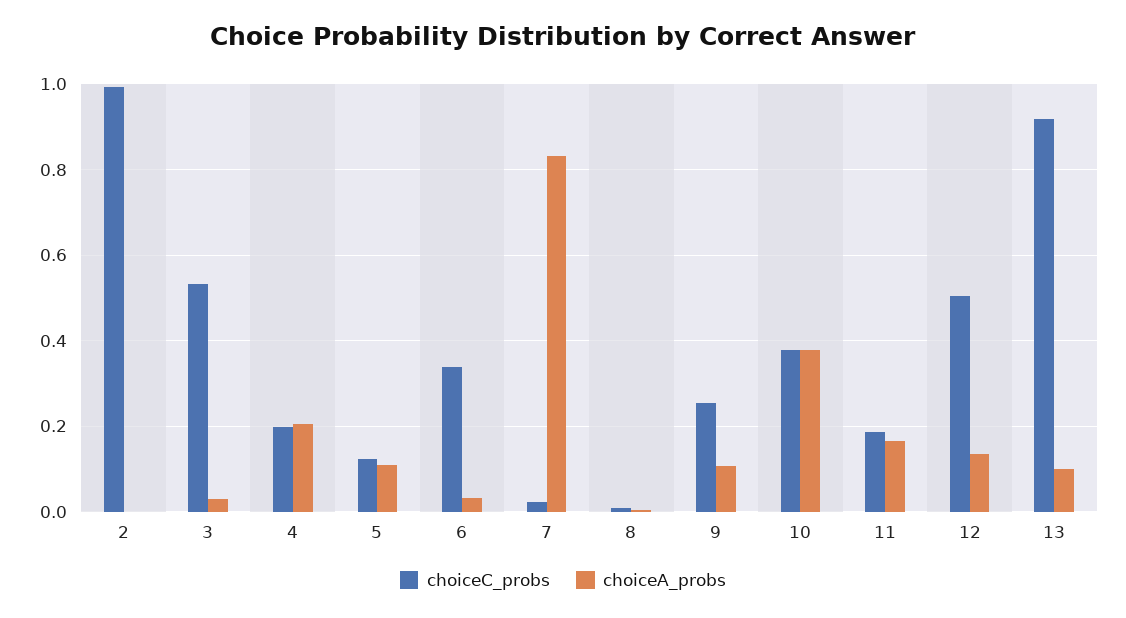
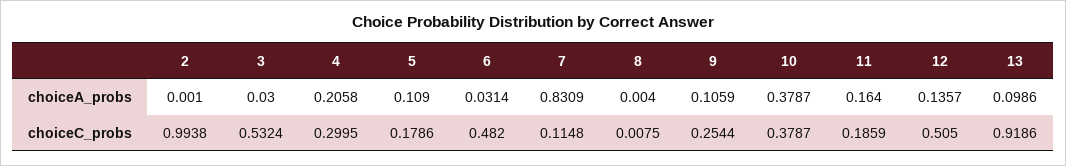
  {
    "choiceC_probs": {
      "2": 0.9938,
      "3": 0.5324,
-     "4": 0.2,
+     "4": 0.2995,
-     "5": 0.12,
+     "5": 0.1786,
-     "6": 0.34,
+     "6": 0.482,
-     "7": 0.02,
+     "7": 0.1148,
      "8": 0.0075,
      "9": 0.2544,
      "10": 0.3787,
      "11": 0.1859,
      "12": 0.505,
      "13": 0.9186
    },
    "choiceA_probs": {
      "2": 0.001,
      "3": 0.03,
      "4": 0.2058,
      "5": 0.109,
      "6": 0.0314,
      "7": 0.8309,
      "8": 0.004,
      "9": 0.1059,
      "10": 0.3787,
      "11": 0.164,
      "12": 0.1357,
      "13": 0.0986
    }
  }

